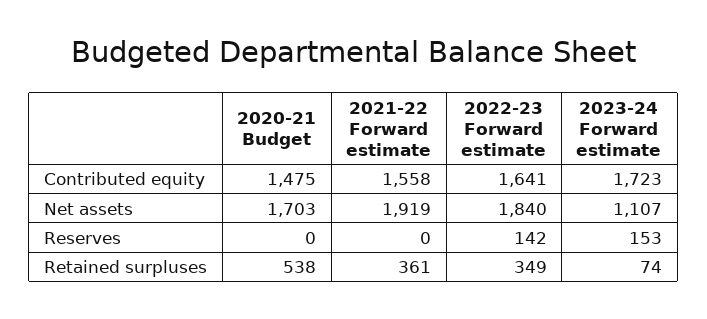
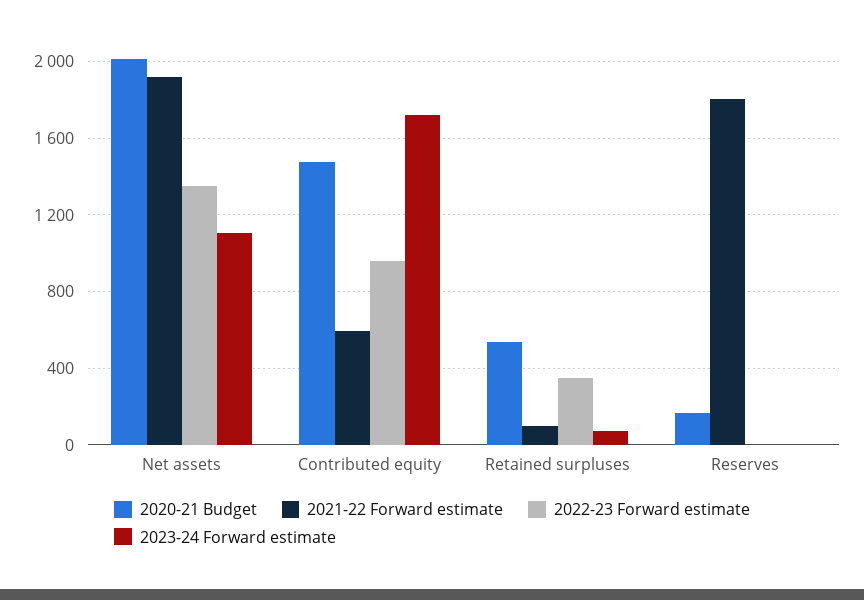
  {
    "2020-21 Budget": {
      "Contributed equity": 1475,
-     "Net assets": 1703,
+     "Net assets": 2000,
-     "Reserves": 0,
+     "Reserves": 150,
      "Retained surpluses": 538
    },
    "2021-22 Forward estimate": {
-     "Contributed equity": 1558,
+     "Contributed equity": 600,
      "Net assets": 1919,
-     "Reserves": 0,
+     "Reserves": 1800,
-     "Retained surpluses": 361
+     "Retained surpluses": 100
    },
    "2022-23 Forward estimate": {
-     "Contributed equity": 1641,
+     "Contributed equity": 950,
-     "Net assets": 1840,
+     "Net assets": 1350,
-     "Reserves": 142,
+     "Reserves": 0,
      "Retained surpluses": 349
    },
    "2023-24 Forward estimate": {
      "Contributed equity": 1723,
      "Net assets": 1107,
-     "Reserves": 153,
+     "Reserves": 0,
      "Retained surpluses": 74
    }
  }

